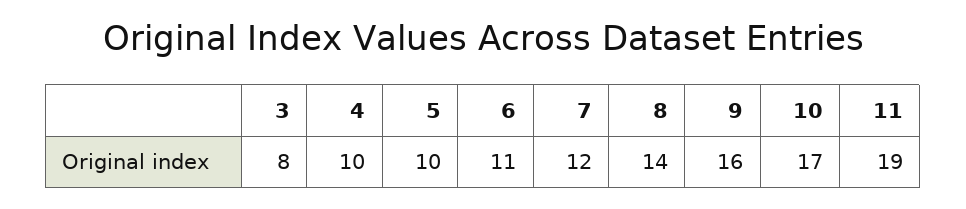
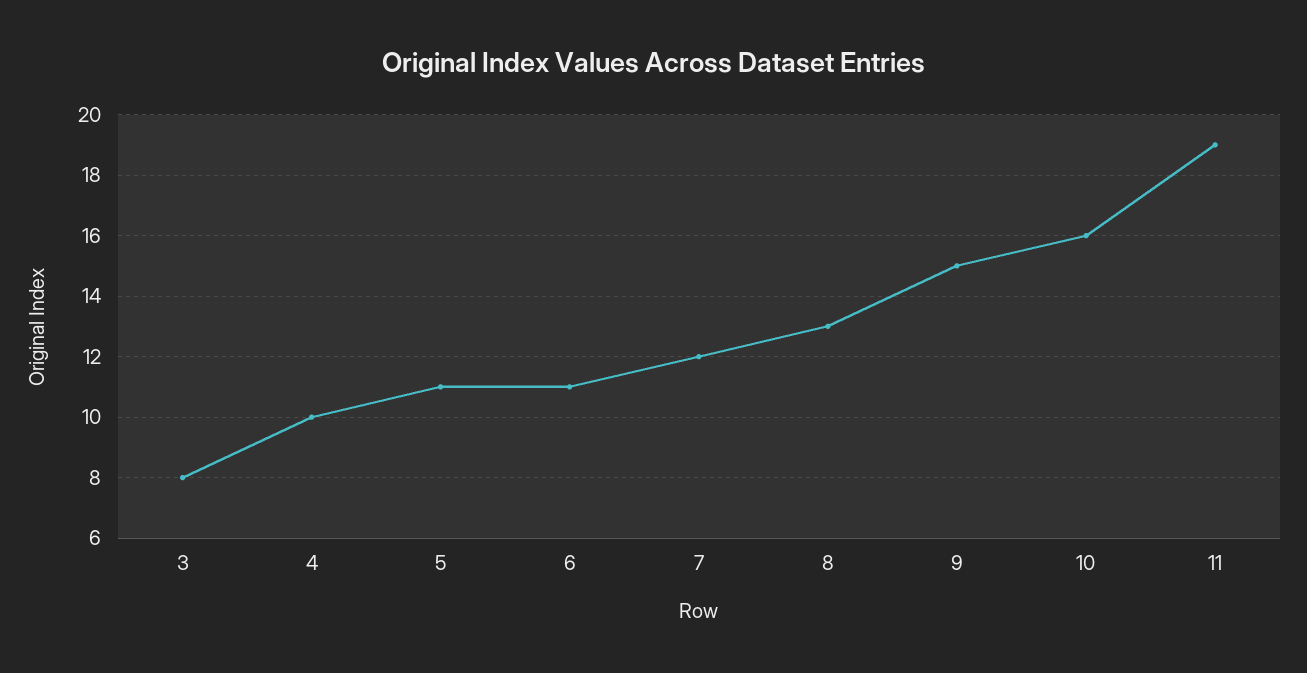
  {
    "3": 8,
    "4": 10,
-   "5": 10,
+   "5": 11,
    "6": 11,
    "7": 12,
-   "8": 14,
+   "8": 13,
-   "9": 16,
+   "9": 15,
-   "10": 17,
+   "10": 16,
    "11": 19
  }

